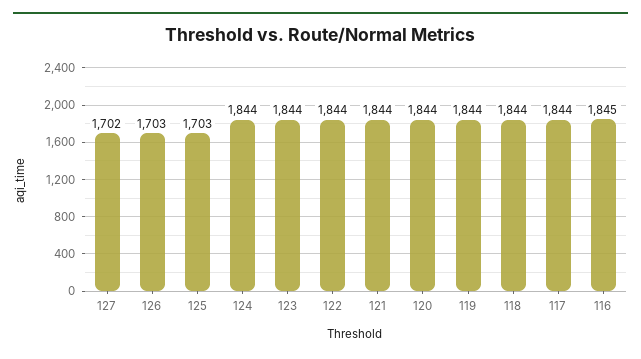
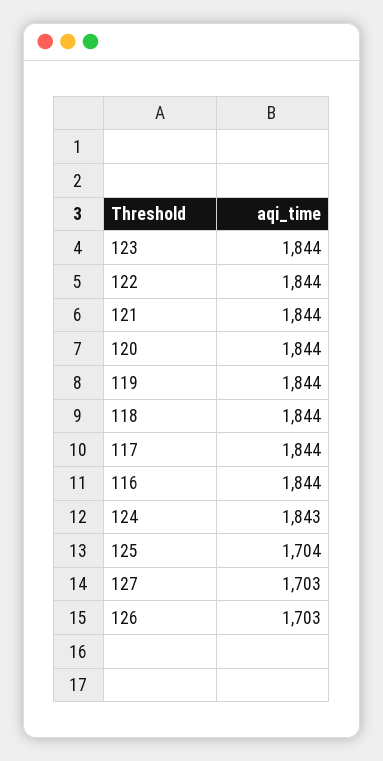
  {
-   "127": 1702,
+   "127": 1703,
    "126": 1703,
-   "125": 1703,
+   "125": 1704,
-   "124": 1844,
+   "124": 1843,
    "123": 1844,
    "122": 1844,
    "121": 1844,
    "120": 1844,
    "119": 1844,
    "118": 1844,
    "117": 1844,
-   "116": 1845
+   "116": 1844
  }

